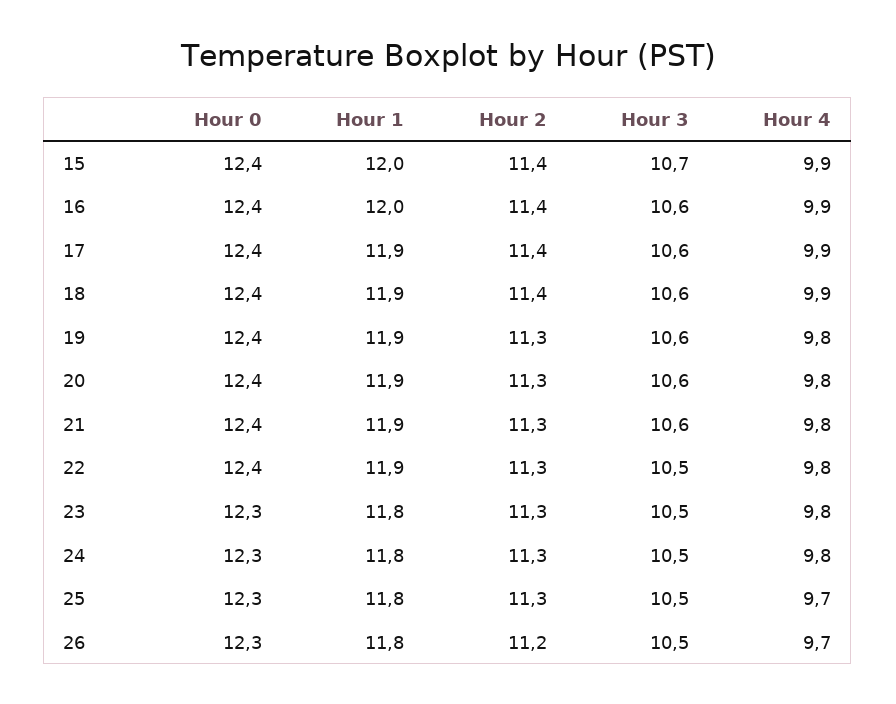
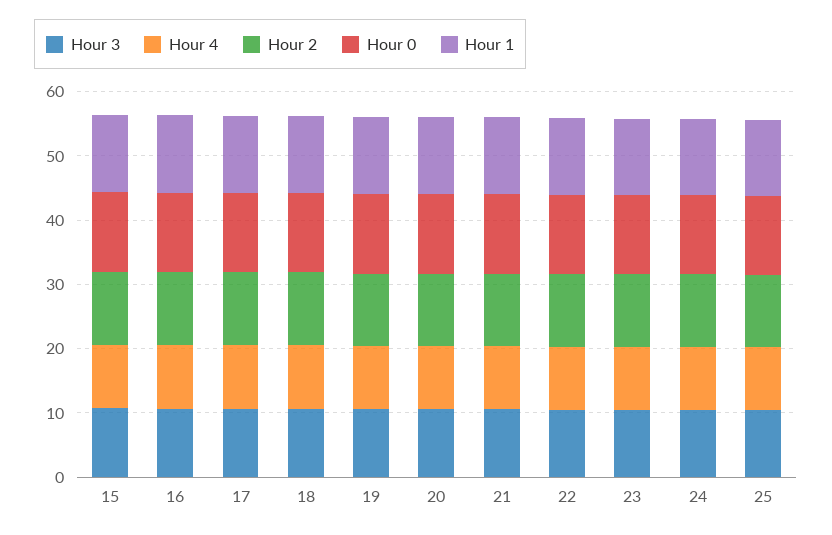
  {
    "Hour 0": {
      "15": 12.4,
      "16": 12.4,
      "17": 12.4,
      "18": 12.4,
      "19": 12.4,
      "20": 12.4,
      "21": 12.4,
      "22": 12.4,
      "23": 12.3,
      "24": 12.3,
-     "25": 12.3,
+     "25": 12.3
-     "26": 12.3
    },
    "Hour 1": {
      "15": 12,
      "16": 12,
      "17": 11.9,
      "18": 11.9,
      "19": 11.9,
      "20": 11.9,
      "21": 11.9,
      "22": 11.9,
      "23": 11.8,
      "24": 11.8,
-     "25": 11.8,
+     "25": 11.8
-     "26": 11.8
    },
    "Hour 2": {
      "15": 11.4,
      "16": 11.4,
      "17": 11.4,
      "18": 11.4,
      "19": 11.3,
      "20": 11.3,
      "21": 11.3,
      "22": 11.3,
      "23": 11.3,
      "24": 11.3,
-     "25": 11.3,
+     "25": 11.3
-     "26": 11.2
    },
    "Hour 3": {
      "15": 10.7,
      "16": 10.6,
      "17": 10.6,
      "18": 10.6,
      "19": 10.6,
      "20": 10.6,
      "21": 10.6,
      "22": 10.5,
      "23": 10.5,
      "24": 10.5,
-     "25": 10.5,
+     "25": 10.5
-     "26": 10.5
    },
    "Hour 4": {
      "15": 9.9,
      "16": 9.9,
      "17": 9.9,
      "18": 9.9,
      "19": 9.8,
      "20": 9.8,
      "21": 9.8,
      "22": 9.8,
      "23": 9.8,
      "24": 9.8,
-     "25": 9.7,
+     "25": 9.7
-     "26": 9.7
    }
  }

